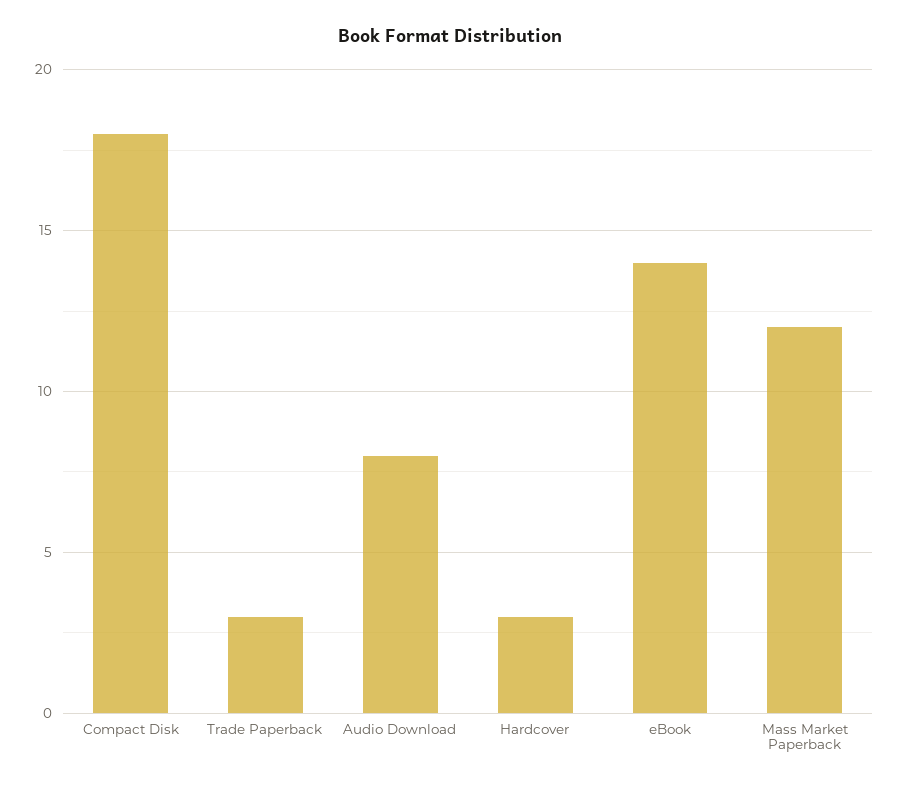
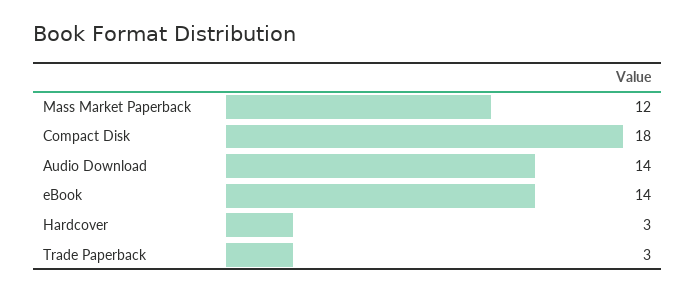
  {
    "Compact Disk": 18,
    "Trade Paperback": 3,
-   "Audio Download": 8,
+   "Audio Download": 14,
    "Hardcover": 3,
    "eBook": 14,
    "Mass Market Paperback": 12
  }

